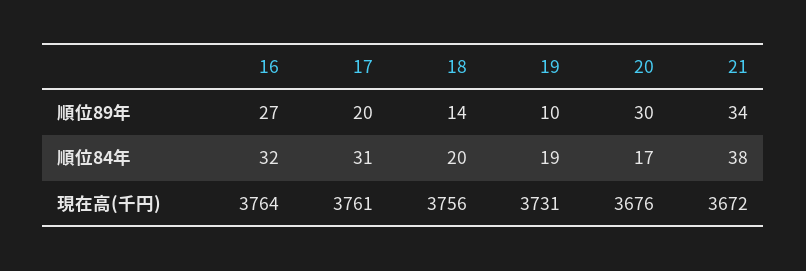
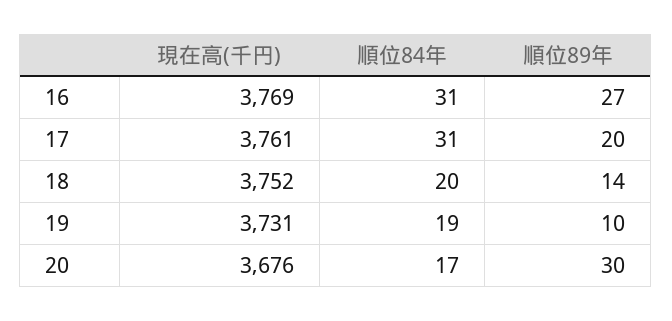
  {
    "16": {
      "順位89年": 27,
-     "順位84年": 32,
+     "順位84年": 31,
-     "現在高(千円)": 3764
+     "現在高(千円)": 3769
    },
    "17": {
      "順位89年": 20,
      "順位84年": 31,
      "現在高(千円)": 3761
    },
    "18": {
      "順位89年": 14,
      "順位84年": 20,
-     "現在高(千円)": 3756
+     "現在高(千円)": 3752
    },
    "19": {
      "順位89年": 10,
      "順位84年": 19,
      "現在高(千円)": 3731
    },
    "20": {
      "順位89年": 30,
      "順位84年": 17,
      "現在高(千円)": 3676
-   },
+   }
-   "21": {
-     "順位89年": 34,
-     "順位84年": 38,
-     "現在高(千円)": 3672
-   }
  }

